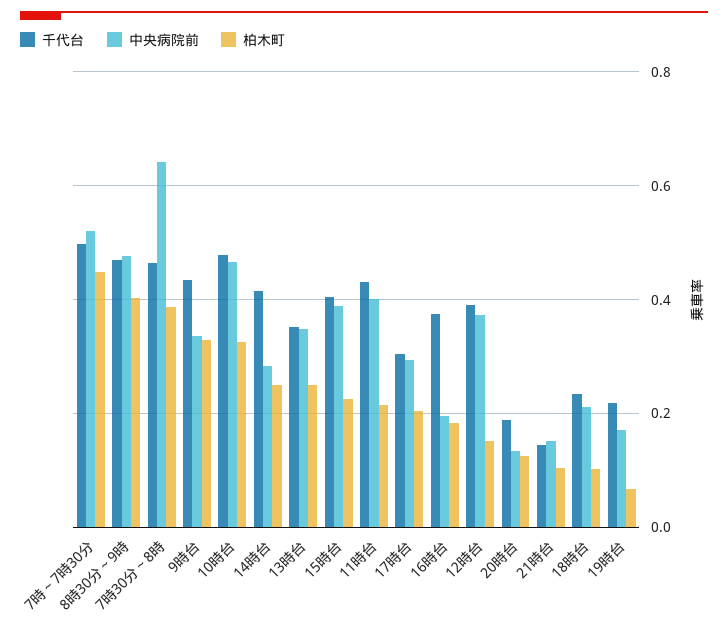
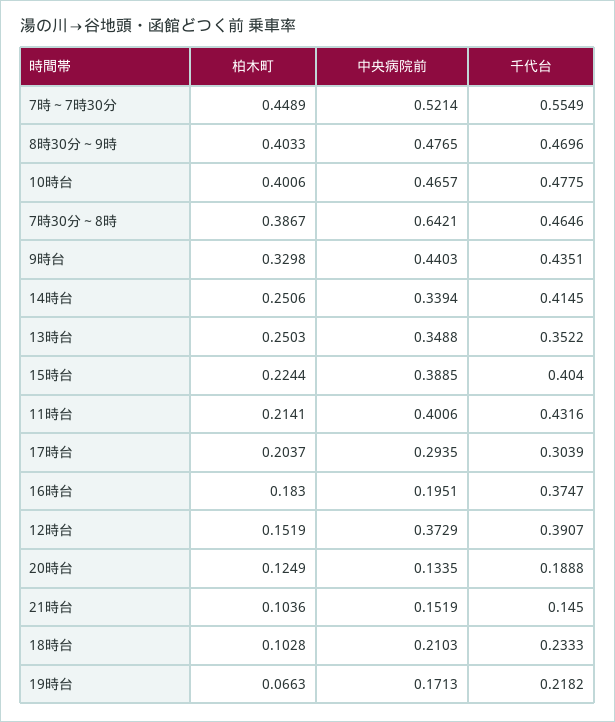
  {
    "千代台": {
-     "7時～7時30分": 0.5,
+     "7時～7時30分": 0.5549,
      "8時30分～9時": 0.4696,
      "7時30分～8時": 0.4646,
      "9時台": 0.4351,
      "10時台": 0.4775,
      "14時台": 0.4145,
      "13時台": 0.3522,
      "15時台": 0.404,
      "11時台": 0.4316,
      "17時台": 0.3039,
      "16時台": 0.3747,
      "12時台": 0.3907,
      "20時台": 0.1888,
      "21時台": 0.145,
      "18時台": 0.2333,
      "19時台": 0.2182
    },
    "中央病院前": {
      "7時～7時30分": 0.5214,
      "8時30分～9時": 0.4765,
      "7時30分～8時": 0.6421,
-     "9時台": 0.34,
+     "9時台": 0.4403,
      "10時台": 0.4657,
-     "14時台": 0.28,
+     "14時台": 0.3394,
      "13時台": 0.3488,
      "15時台": 0.3885,
      "11時台": 0.4006,
      "17時台": 0.2935,
      "16時台": 0.1951,
      "12時台": 0.3729,
      "20時台": 0.1335,
      "21時台": 0.1519,
      "18時台": 0.2103,
      "19時台": 0.1713
    },
    "柏木町": {
      "7時～7時30分": 0.4489,
      "8時30分～9時": 0.4033,
      "7時30分～8時": 0.3867,
      "9時台": 0.3298,
-     "10時台": 0.32,
+     "10時台": 0.4006,
      "14時台": 0.2506,
      "13時台": 0.2503,
      "15時台": 0.2244,
      "11時台": 0.2141,
      "17時台": 0.2037,
      "16時台": 0.183,
      "12時台": 0.1519,
      "20時台": 0.1249,
      "21時台": 0.1036,
      "18時台": 0.1028,
      "19時台": 0.0663
    }
  }

